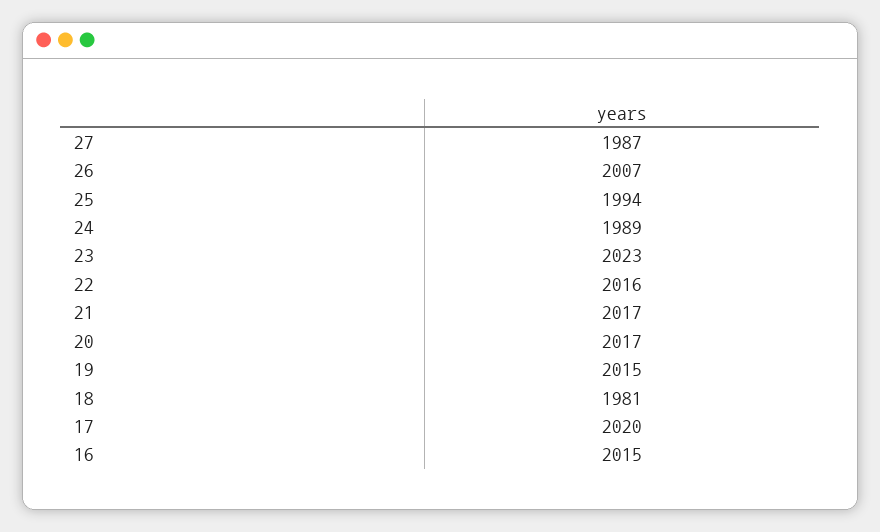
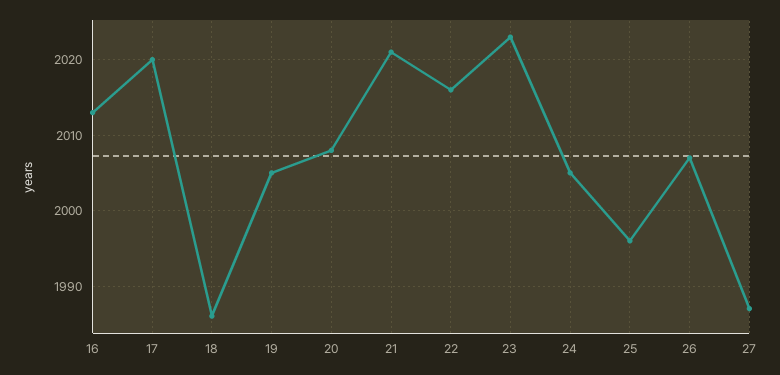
  {
    "27": 1987,
    "26": 2007,
-   "25": 1994,
+   "25": 1996,
-   "24": 1989,
+   "24": 2005,
    "23": 2023,
    "22": 2016,
-   "21": 2017,
+   "21": 2021,
-   "20": 2017,
+   "20": 2008,
-   "19": 2015,
+   "19": 2005,
-   "18": 1981,
+   "18": 1986,
    "17": 2020,
-   "16": 2015
+   "16": 2013
  }

